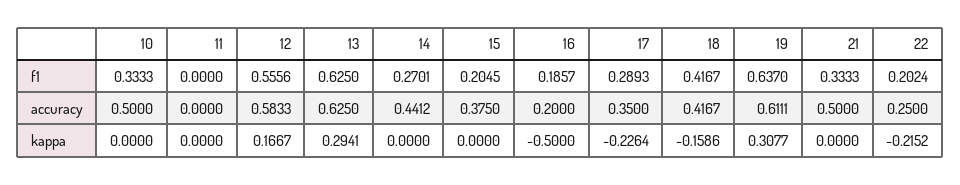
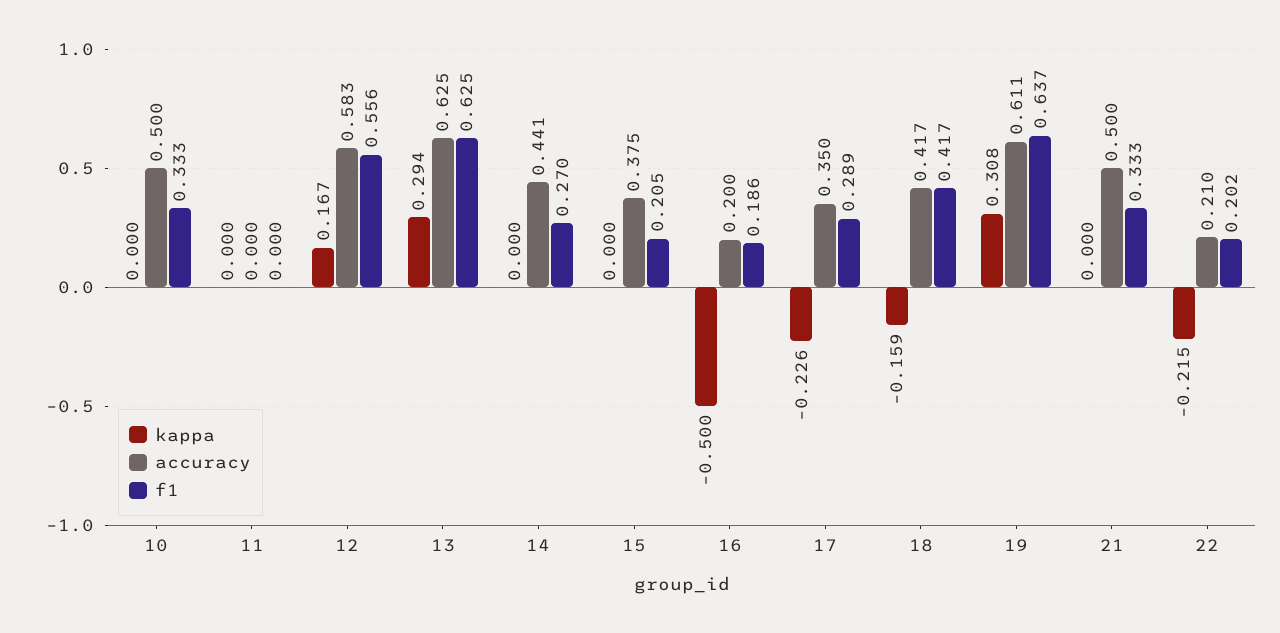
  {
    "f1": {
      "10": 0.3333,
      "11": 0,
      "12": 0.5556,
      "13": 0.625,
      "14": 0.2701,
      "15": 0.2045,
      "16": 0.1857,
      "17": 0.2893,
      "18": 0.4167,
      "19": 0.637,
      "21": 0.3333,
      "22": 0.2024
    },
    "accuracy": {
      "10": 0.5,
      "11": 0,
      "12": 0.5833,
      "13": 0.625,
      "14": 0.4412,
      "15": 0.375,
      "16": 0.2,
      "17": 0.35,
      "18": 0.4167,
      "19": 0.6111,
      "21": 0.5,
-     "22": 0.25
+     "22": 0.21
    },
    "kappa": {
      "10": 0,
      "11": 0,
      "12": 0.1667,
      "13": 0.2941,
      "14": 0,
      "15": 0,
      "16": -0.5,
      "17": -0.2264,
      "18": -0.1586,
      "19": 0.3077,
      "21": 0,
      "22": -0.2152
    }
  }

